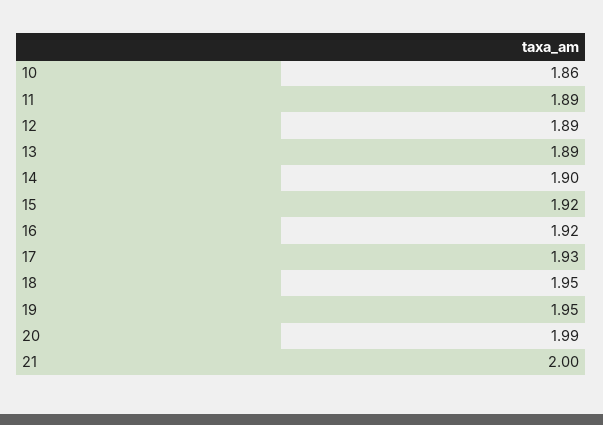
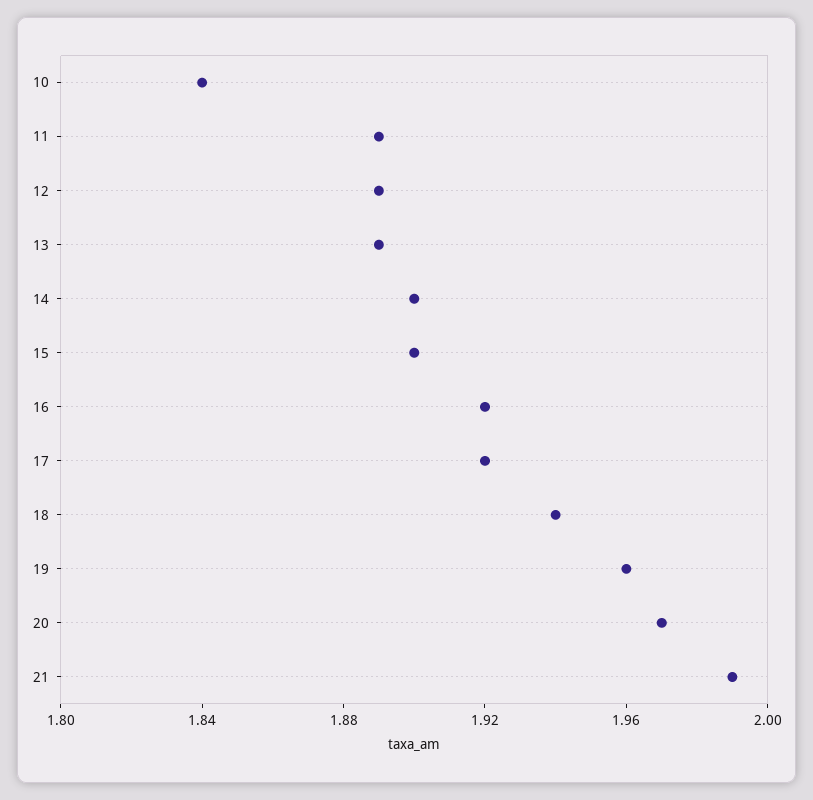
  {
-   "10": 1.86,
+   "10": 1.84,
    "11": 1.89,
    "12": 1.89,
    "13": 1.89,
    "14": 1.9,
-   "15": 1.92,
+   "15": 1.9,
    "16": 1.92,
-   "17": 1.93,
+   "17": 1.92,
-   "18": 1.95,
+   "18": 1.94,
-   "19": 1.95,
+   "19": 1.96,
-   "20": 1.99,
+   "20": 1.97,
-   "21": 2
+   "21": 1.99
  }

